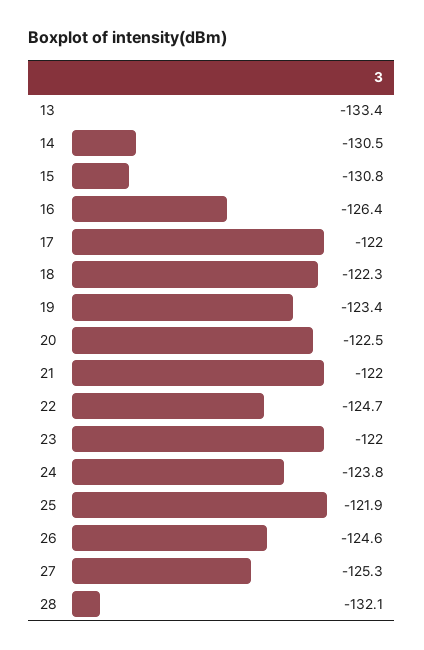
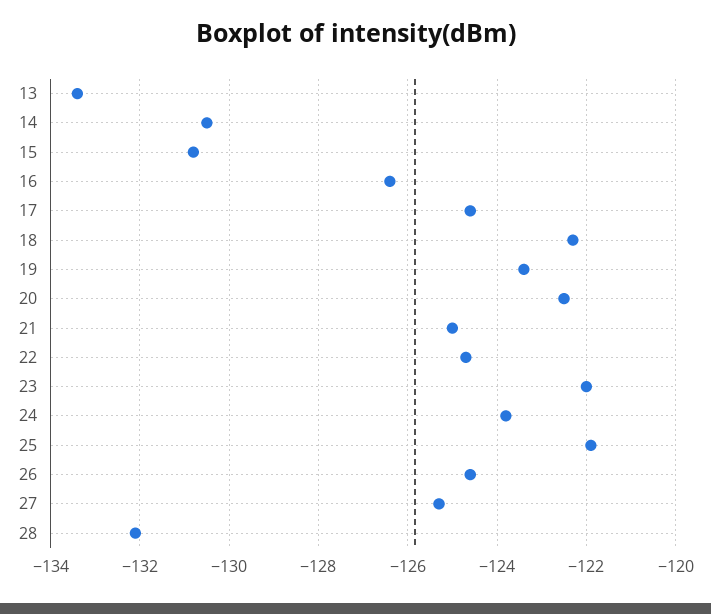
  {
    "13": -133.4,
    "14": -130.5,
    "15": -130.8,
    "16": -126.4,
-   "17": -122,
+   "17": -124.5,
    "18": -122.3,
    "19": -123.4,
    "20": -122.5,
-   "21": -122,
+   "21": -125,
    "22": -124.7,
    "23": -122,
    "24": -123.8,
    "25": -121.9,
    "26": -124.6,
    "27": -125.3,
    "28": -132.1
  }

